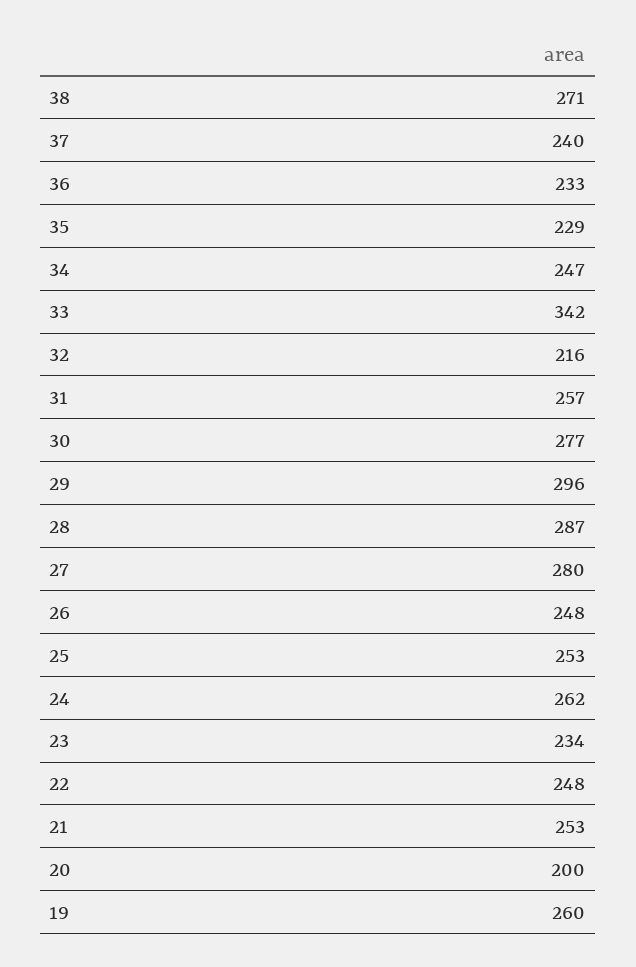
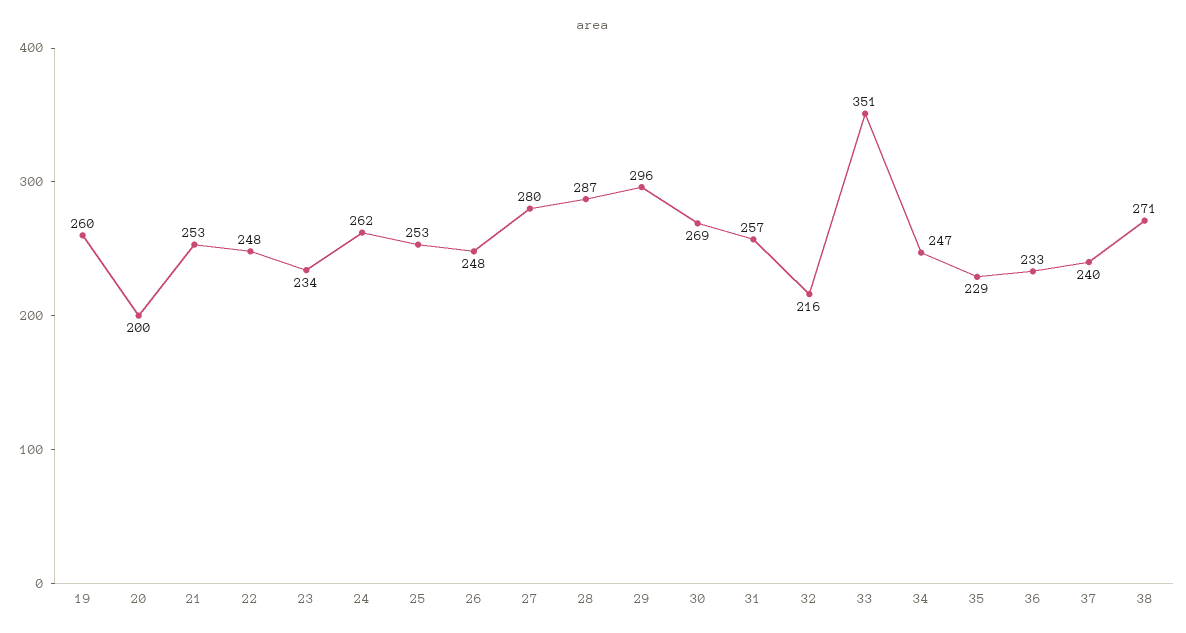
  {
    "38": 271,
    "37": 240,
    "36": 233,
    "35": 229,
    "34": 247,
-   "33": 342,
+   "33": 351,
    "32": 216,
    "31": 257,
-   "30": 277,
+   "30": 269,
    "29": 296,
    "28": 287,
    "27": 280,
    "26": 248,
    "25": 253,
    "24": 262,
    "23": 234,
    "22": 248,
    "21": 253,
    "20": 200,
    "19": 260
  }

